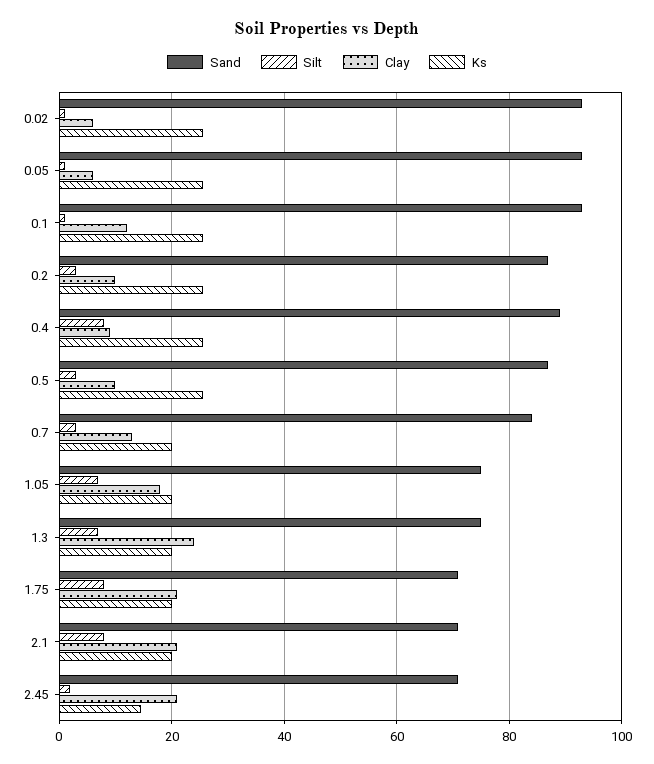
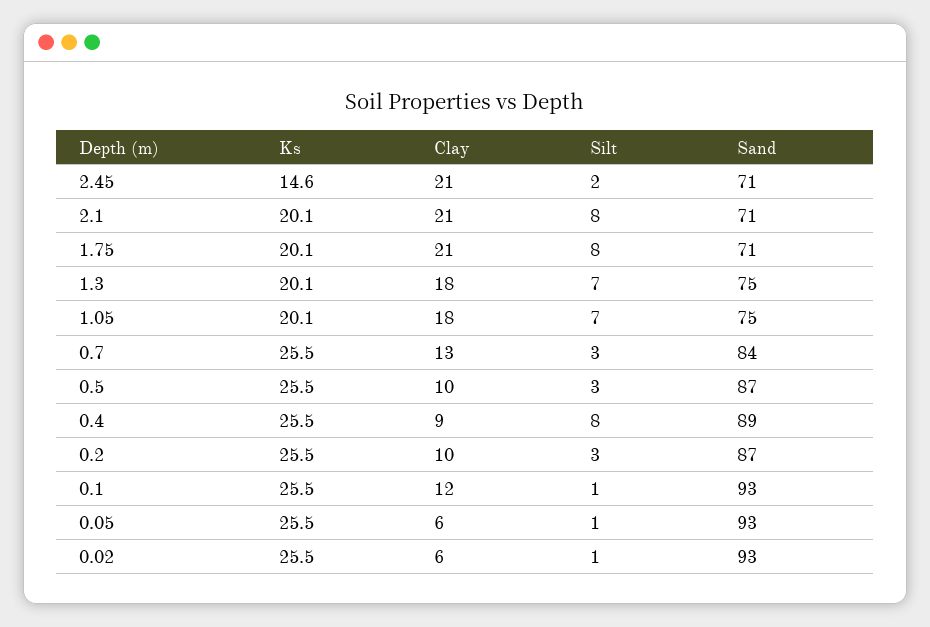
  {
    "Sand": {
      "0.02": 93,
      "0.05": 93,
      "0.1": 93,
      "0.2": 87,
      "0.4": 89,
      "0.5": 87,
      "0.7": 84,
      "1.05": 75,
      "1.3": 75,
      "1.75": 71,
      "2.1": 71,
      "2.45": 71
    },
    "Silt": {
      "0.02": 1,
      "0.05": 1,
      "0.1": 1,
      "0.2": 3,
      "0.4": 8,
      "0.5": 3,
      "0.7": 3,
      "1.05": 7,
      "1.3": 7,
      "1.75": 8,
      "2.1": 8,
      "2.45": 2
    },
    "Clay": {
      "0.02": 6,
      "0.05": 6,
      "0.1": 12,
      "0.2": 10,
      "0.4": 9,
      "0.5": 10,
      "0.7": 13,
      "1.05": 18,
-     "1.3": 24,
+     "1.3": 18,
      "1.75": 21,
      "2.1": 21,
      "2.45": 21
    },
    "Ks": {
      "0.02": 25.5,
      "0.05": 25.5,
      "0.1": 25.5,
      "0.2": 25.5,
      "0.4": 25.5,
      "0.5": 25.5,
-     "0.7": 20,
+     "0.7": 25.5,
      "1.05": 20.1,
      "1.3": 20.1,
      "1.75": 20.1,
      "2.1": 20.1,
      "2.45": 14.6
    }
  }

